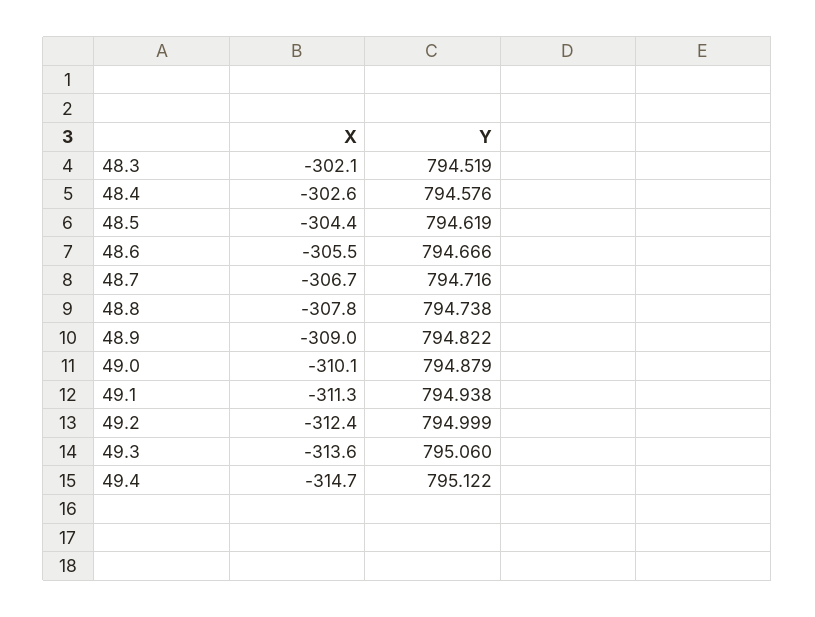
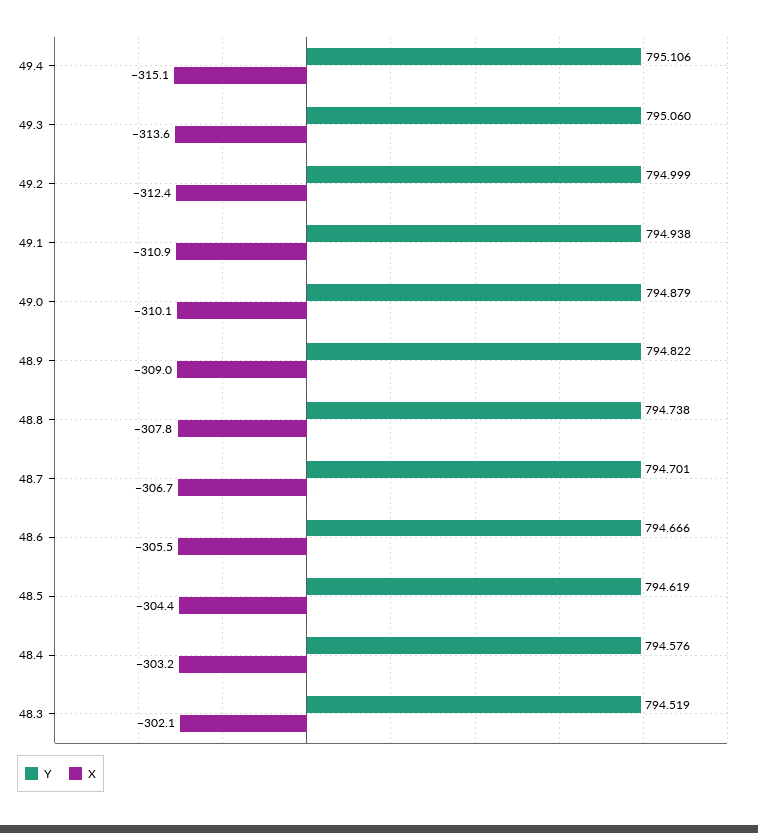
  {
    "X": {
      "48.3": -302.1,
-     "48.4": -302.6,
+     "48.4": -303.2,
      "48.5": -304.4,
      "48.6": -305.5,
      "48.7": -306.7,
      "48.8": -307.8,
      "48.9": -309,
      "49.0": -310.1,
-     "49.1": -311.3,
+     "49.1": -310.9,
      "49.2": -312.4,
      "49.3": -313.6,
-     "49.4": -314.7
+     "49.4": -315.1
    },
    "Y": {
      "48.3": 794.519,
      "48.4": 794.576,
      "48.5": 794.619,
      "48.6": 794.666,
-     "48.7": 794.716,
+     "48.7": 794.701,
      "48.8": 794.738,
      "48.9": 794.822,
      "49.0": 794.879,
      "49.1": 794.938,
      "49.2": 794.999,
      "49.3": 795.06,
-     "49.4": 795.122
+     "49.4": 795.106
    }
  }

